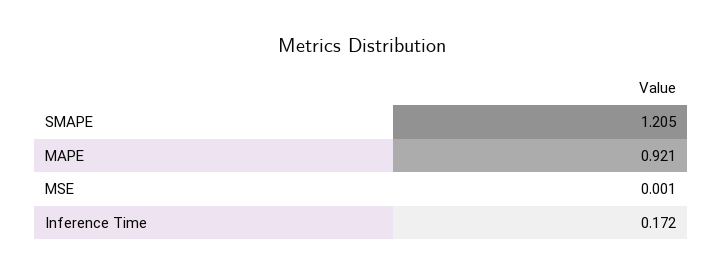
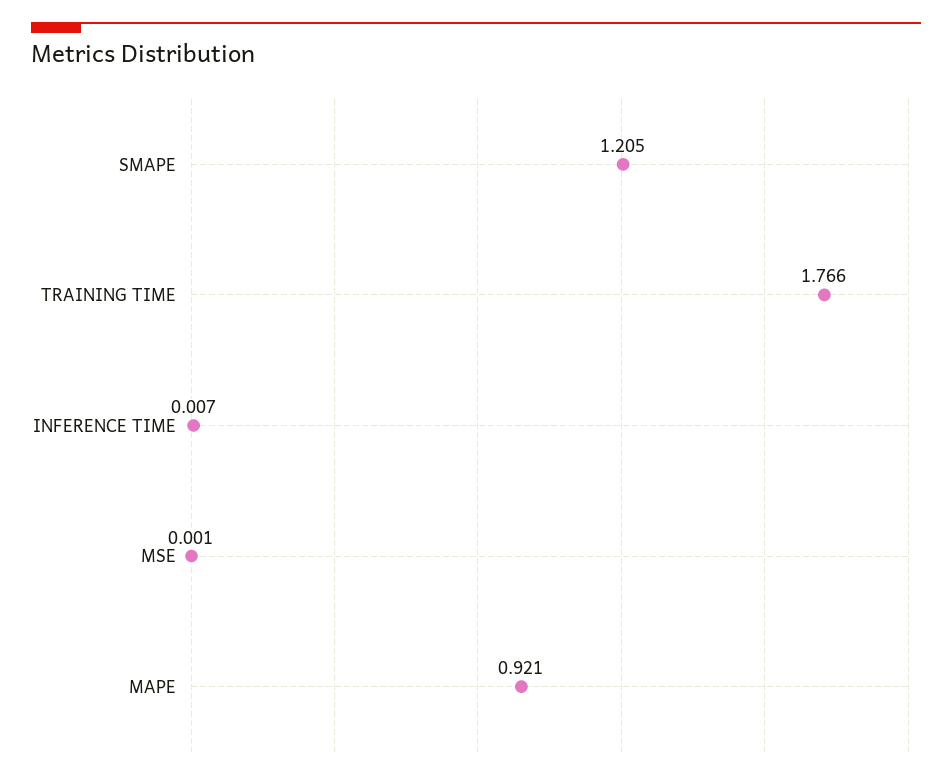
  {
    "SMAPE": 1.205,
    "MAPE": 0.921,
    "MSE": 0.001,
-   "Inference Time": 0.172
+   "Inference Time": 0.007,
+   "TRAINING TIME": 1.766
  }

